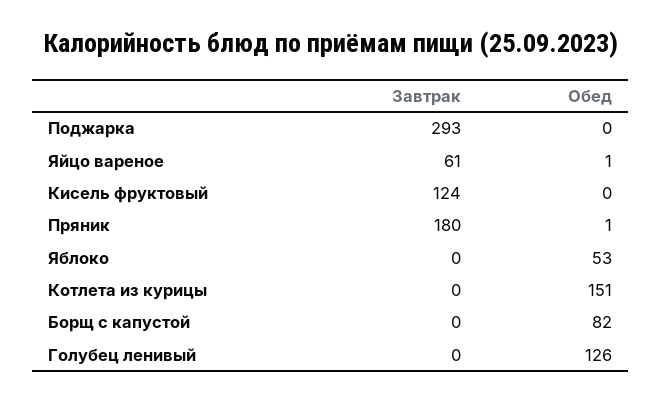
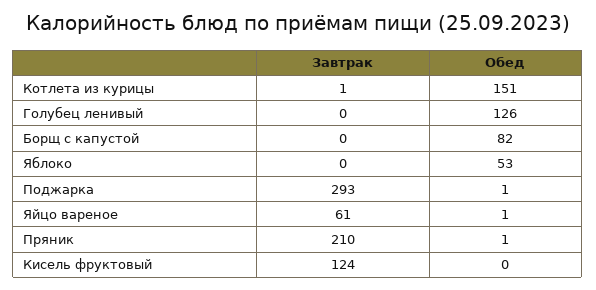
  {
    "Завтрак": {
      "Поджарка": 293,
      "Яйцо вареное": 61,
      "Кисель фруктовый": 124,
-     "Пряник": 180,
+     "Пряник": 210,
      "Яблоко": 0,
-     "Котлета из курицы": 0,
+     "Котлета из курицы": 1,
      "Борщ с капустой": 0,
      "Голубец ленивый": 0
    },
    "Обед": {
-     "Поджарка": 0,
+     "Поджарка": 1,
      "Яйцо вареное": 1,
      "Кисель фруктовый": 0,
      "Пряник": 1,
      "Яблоко": 53,
      "Котлета из курицы": 151,
      "Борщ с капустой": 82,
      "Голубец ленивый": 126
    }
  }

